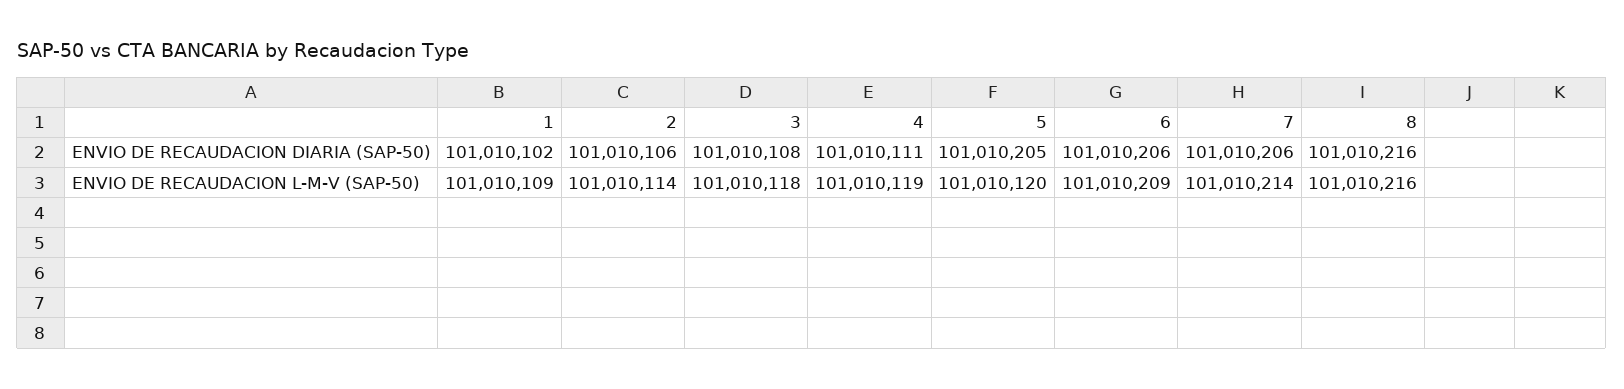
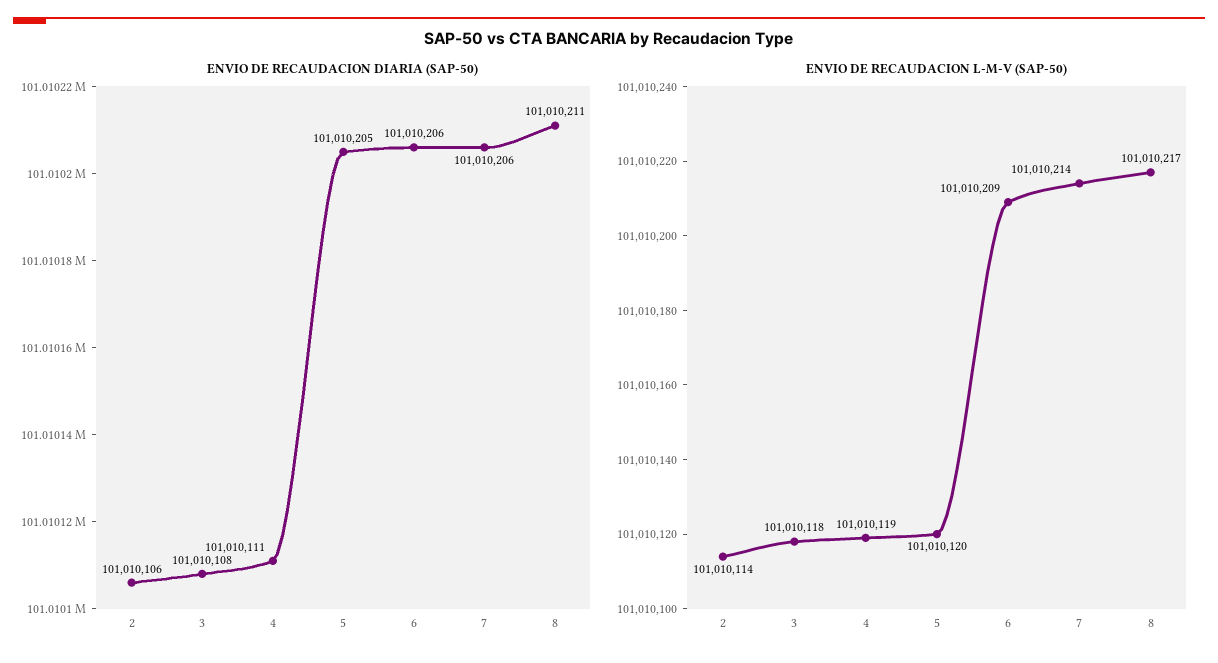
  {
    "ENVIO DE RECAUDACION DIARIA (SAP-50)": {
-     "1": 101010102,
      "2": 101010106,
      "3": 101010108,
      "4": 101010111,
      "5": 101010205,
      "6": 101010206,
      "7": 101010206,
-     "8": 101010216
+     "8": 101010211
    },
    "ENVIO DE RECAUDACION L-M-V (SAP-50)": {
-     "1": 101010109,
      "2": 101010114,
      "3": 101010118,
      "4": 101010119,
      "5": 101010120,
      "6": 101010209,
      "7": 101010214,
-     "8": 101010216
+     "8": 101010217
    }
  }

